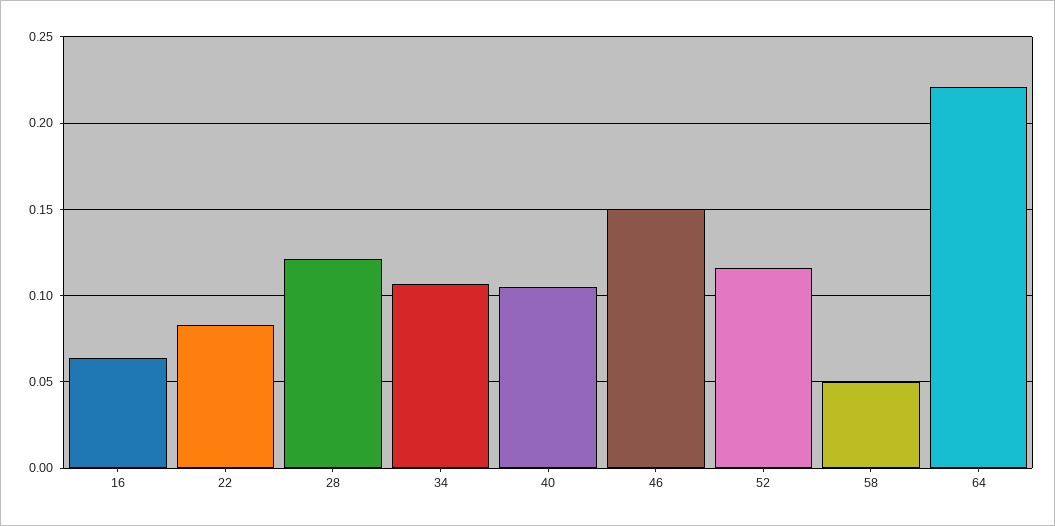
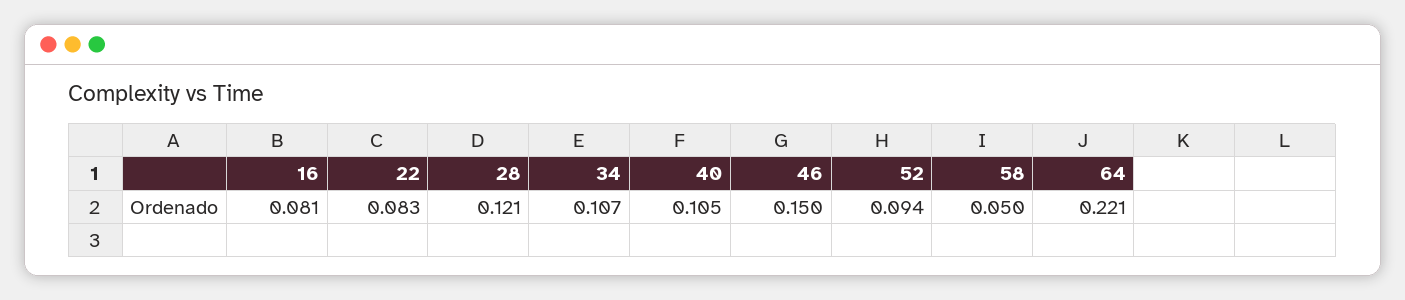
  {
-   "16": 0.065,
+   "16": 0.081,
    "22": 0.083,
    "28": 0.121,
    "34": 0.107,
    "40": 0.105,
    "46": 0.15,
-   "52": 0.115,
+   "52": 0.094,
    "58": 0.05,
    "64": 0.221
  }

